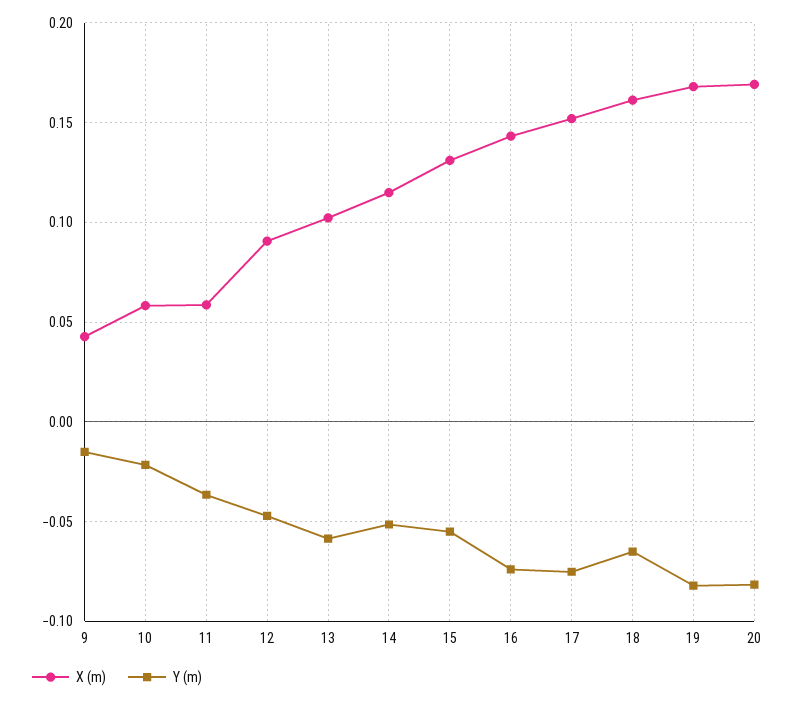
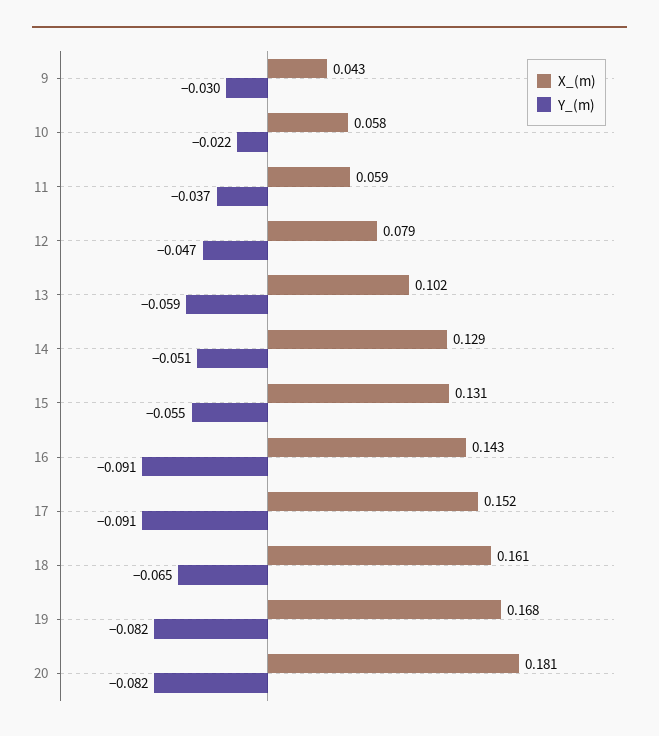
  {
    "X (m)": {
      "9": 0.043,
      "10": 0.058,
      "11": 0.059,
-     "12": 0.09,
+     "12": 0.079,
      "13": 0.102,
-     "14": 0.115,
+     "14": 0.129,
      "15": 0.131,
      "16": 0.143,
      "17": 0.152,
      "18": 0.161,
      "19": 0.168,
-     "20": 0.17
+     "20": 0.181
    },
    "Y (m)": {
-     "9": -0.015,
+     "9": -0.03,
      "10": -0.022,
      "11": -0.037,
      "12": -0.047,
      "13": -0.059,
      "14": -0.051,
      "15": -0.055,
-     "16": -0.075,
+     "16": -0.091,
-     "17": -0.075,
+     "17": -0.091,
      "18": -0.065,
      "19": -0.082,
      "20": -0.082
    }
  }

